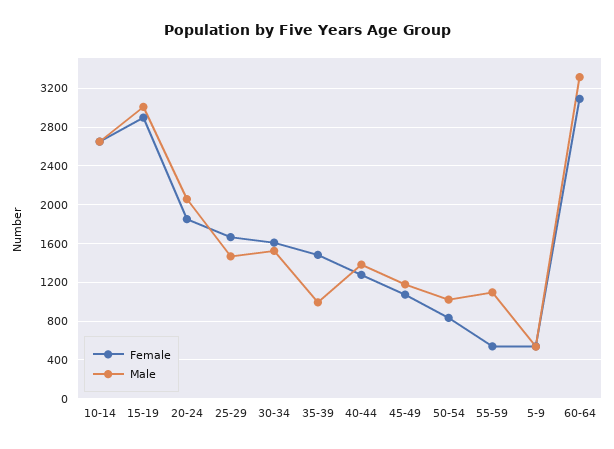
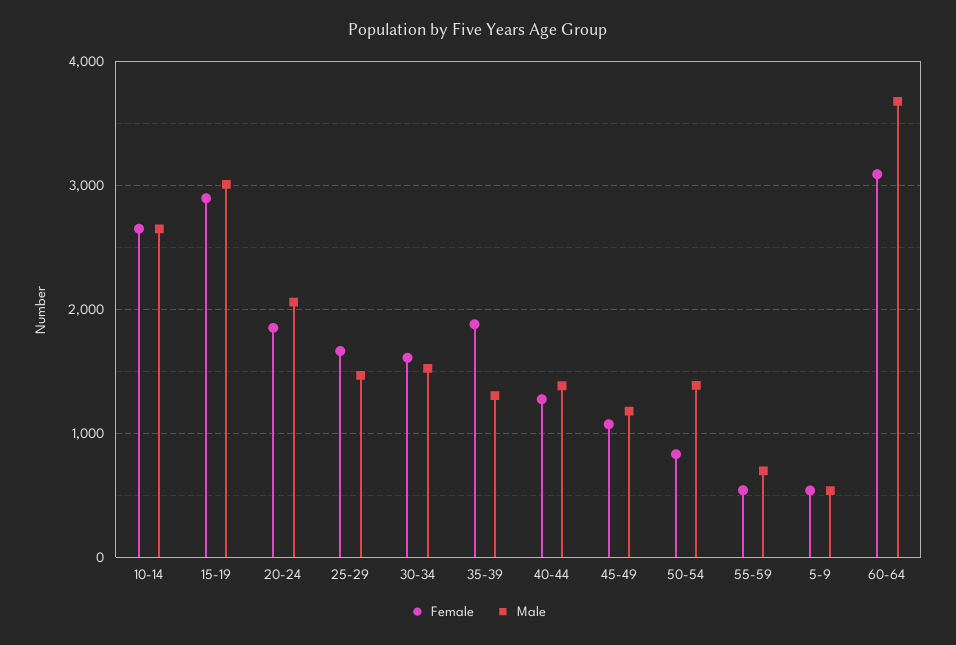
  {
    "Female": {
      "10-14": 2600,
      "15-19": 2900,
      "20-24": 1900,
      "25-29": 1700,
      "30-34": 1600,
-     "35-39": 1500,
+     "35-39": 1900,
      "40-44": 1300,
      "45-49": 1100,
      "50-54": 800,
      "55-59": 500,
      "5-9": 500,
      "60-64": 3100
    },
    "Male": {
      "10-14": 2600,
      "15-19": 3000,
      "20-24": 2100,
      "25-29": 1500,
      "30-34": 1500,
-     "35-39": 1000,
+     "35-39": 1300,
      "40-44": 1400,
      "45-49": 1200,
-     "50-54": 1000,
+     "50-54": 1400,
-     "55-59": 1100,
+     "55-59": 700,
      "5-9": 500,
-     "60-64": 3300
+     "60-64": 3700
    }
  }

